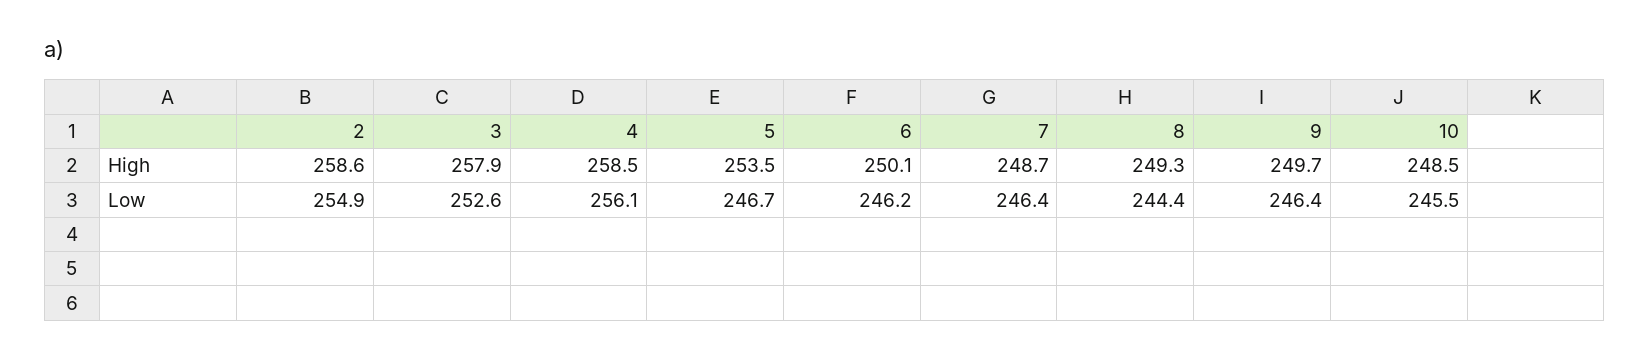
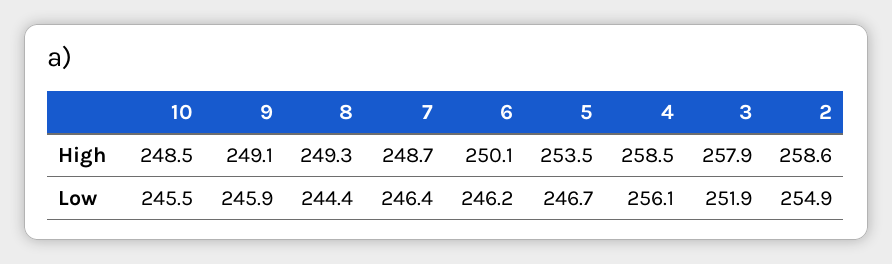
  {
    "2": {
      "High": 258.6,
      "Low": 254.9
    },
    "3": {
      "High": 257.9,
-     "Low": 252.6
+     "Low": 251.9
    },
    "4": {
      "High": 258.5,
      "Low": 256.1
    },
    "5": {
      "High": 253.5,
      "Low": 246.7
    },
    "6": {
      "High": 250.1,
      "Low": 246.2
    },
    "7": {
      "High": 248.7,
      "Low": 246.4
    },
    "8": {
      "High": 249.3,
      "Low": 244.4
    },
    "9": {
-     "High": 249.7,
+     "High": 249.1,
-     "Low": 246.4
+     "Low": 245.9
    },
    "10": {
      "High": 248.5,
      "Low": 245.5
    }
  }

